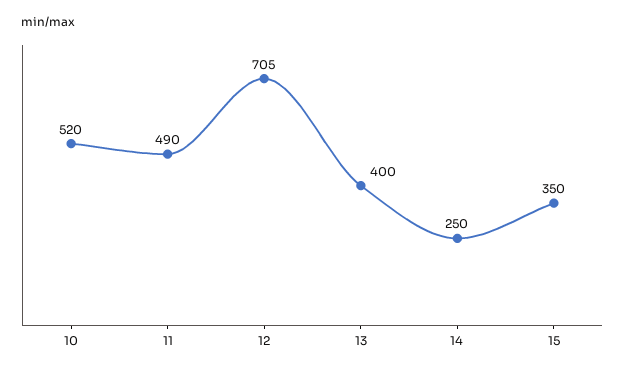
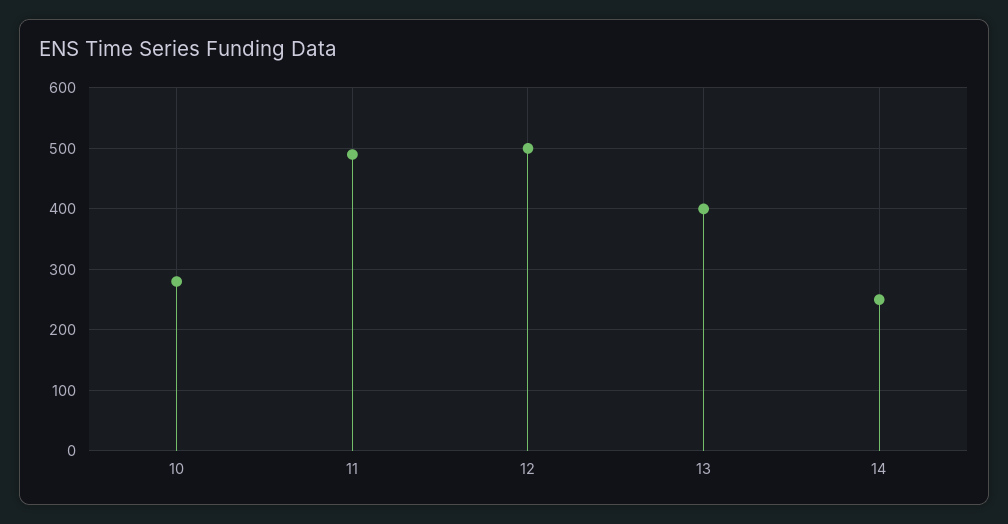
  {
-   "10": 520,
+   "10": 280,
    "11": 490,
-   "12": 705,
+   "12": 500,
    "13": 400,
-   "14": 250,
+   "14": 250
-   "15": 350
  }

